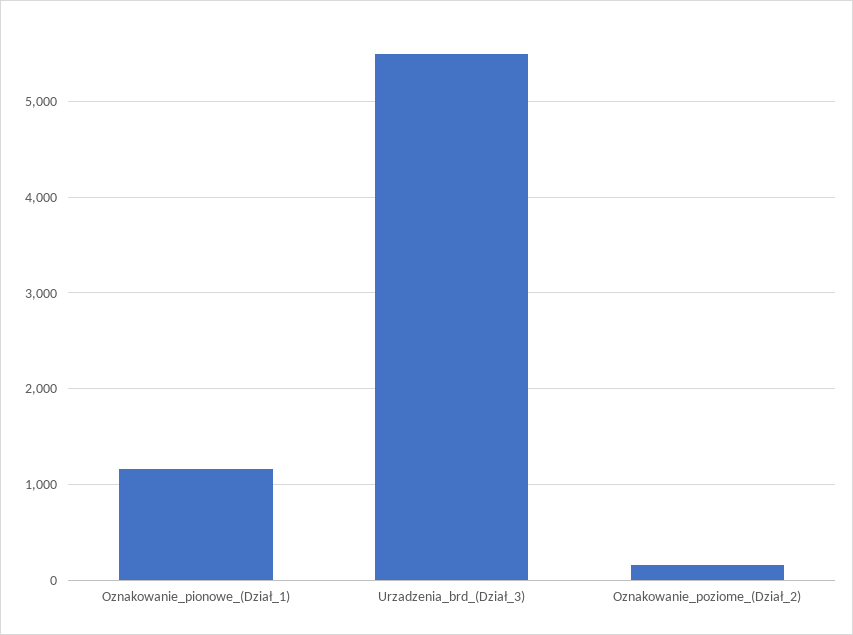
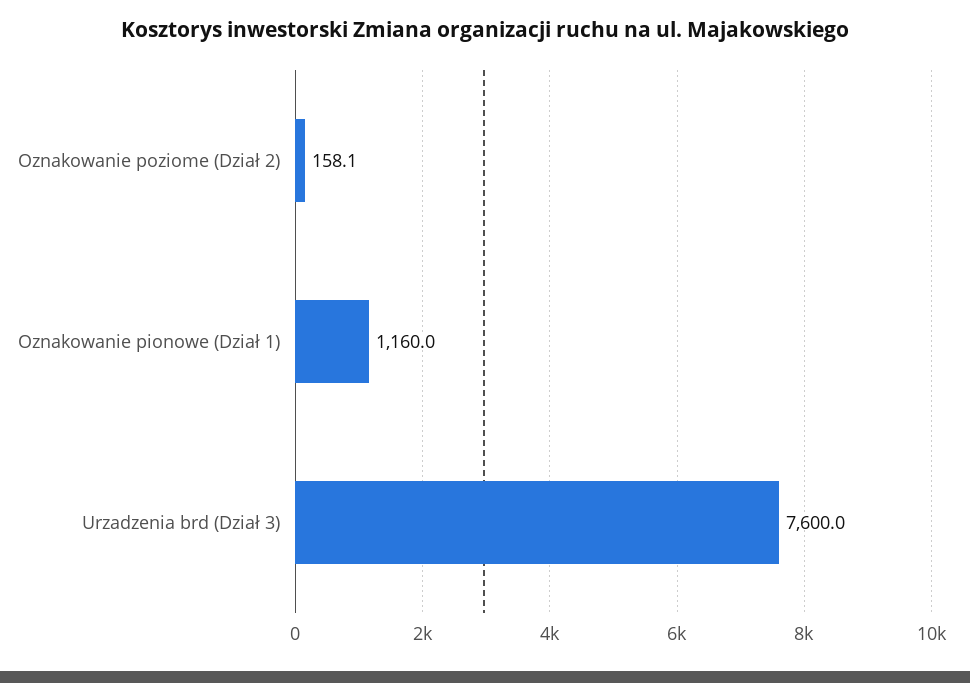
  {
    "Oznakowanie_pionowe_(Dział_1)": 1160,
-   "Urzadzenia_brd_(Dział_3)": 5500,
+   "Urzadzenia_brd_(Dział_3)": 7600,
    "Oznakowanie_poziome_(Dział_2)": 158.1
  }

